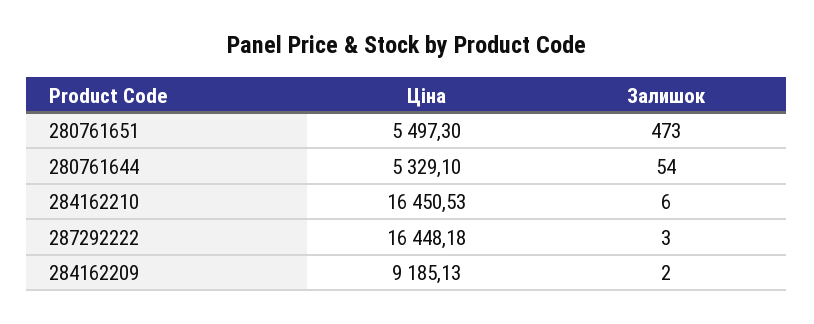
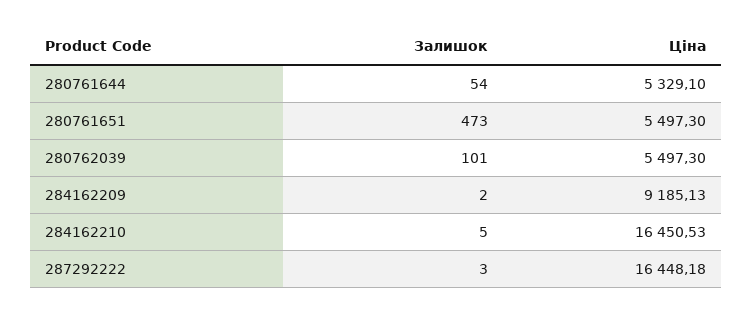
  {
    "Ціна": {
      "280761651": 5497.3,
      "280761644": 5329.1,
      "284162210": 16450.53,
      "287292222": 16448.18,
-     "284162209": 9185.13
+     "284162209": 9185.13,
+     "280762039": 5497.3
    },
    "Залишок": {
      "280761651": 473,
      "280761644": 54,
-     "284162210": 6,
+     "284162210": 5,
      "287292222": 3,
-     "284162209": 2
+     "284162209": 2,
+     "280762039": 101
    }
  }

